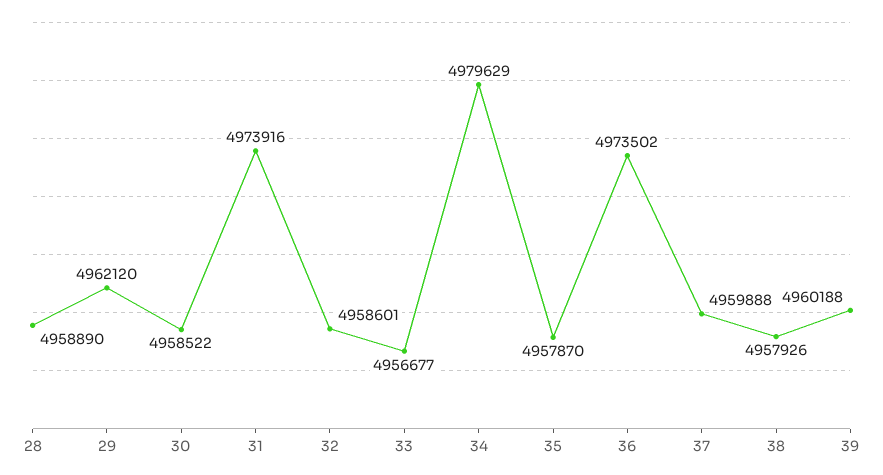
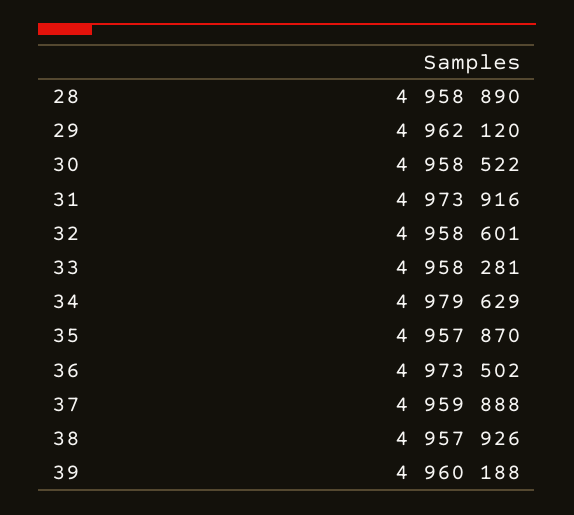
  {
    "28": 4958890,
    "29": 4962120,
    "30": 4958522,
    "31": 4973916,
    "32": 4958601,
-   "33": 4956677,
+   "33": 4958281,
    "34": 4979629,
    "35": 4957870,
    "36": 4973502,
    "37": 4959888,
    "38": 4957926,
    "39": 4960188
  }

